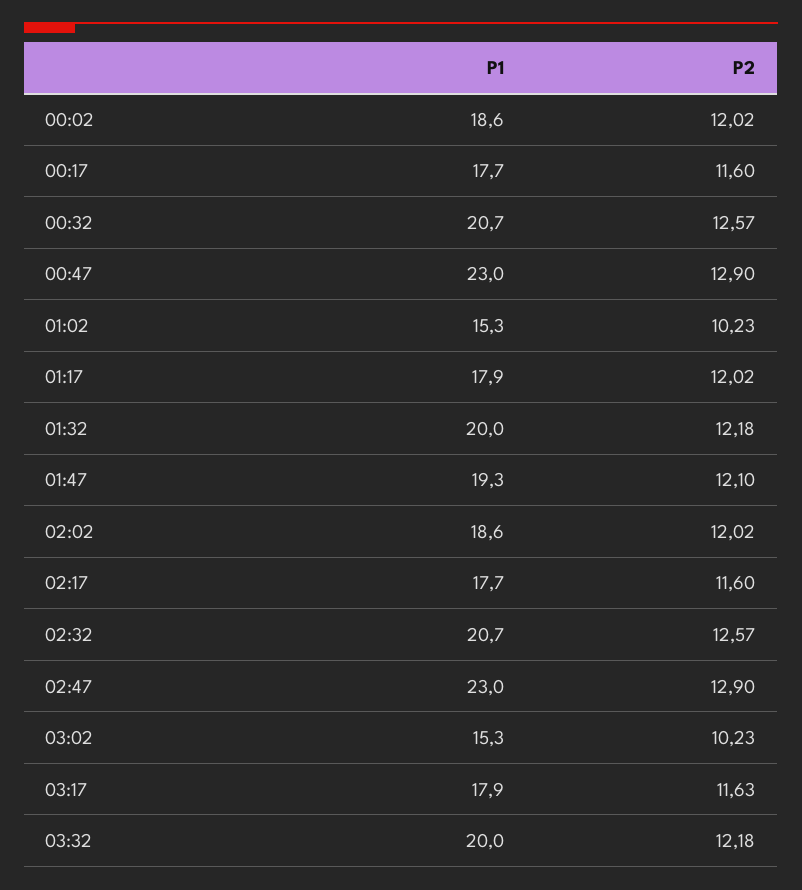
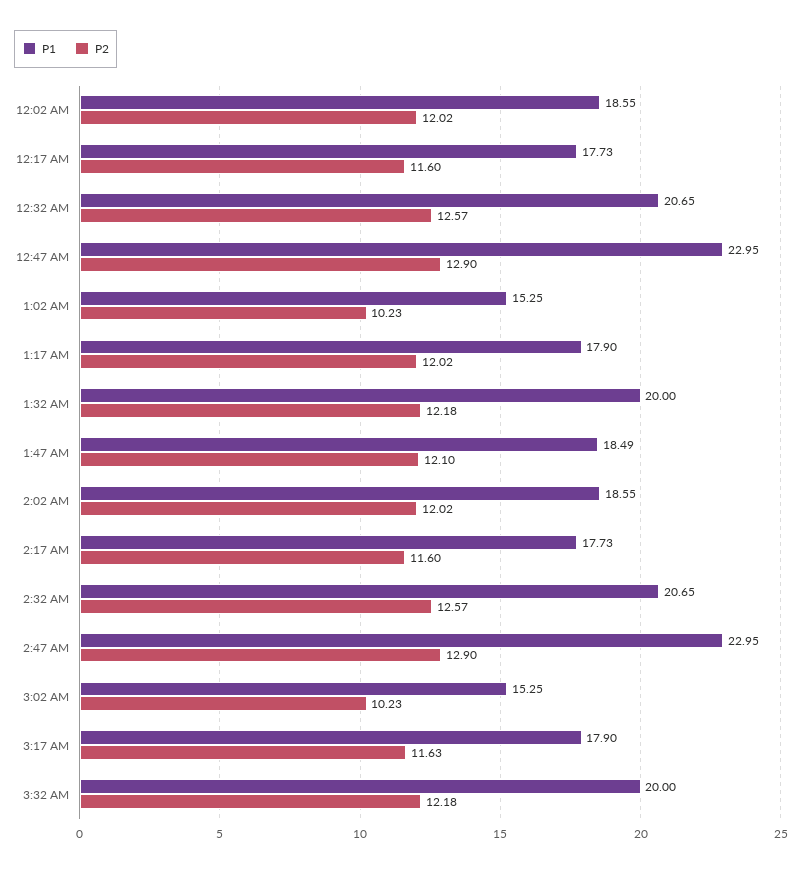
  {
    "P1": {
      "00:02": 18.55,
      "00:17": 17.73,
      "00:32": 20.65,
      "00:47": 22.95,
      "01:02": 15.25,
      "01:17": 17.9,
      "01:32": 20,
-     "01:47": 19.3,
+     "01:47": 18.49,
      "02:02": 18.55,
      "02:17": 17.73,
      "02:32": 20.65,
      "02:47": 22.95,
      "03:02": 15.25,
      "03:17": 17.9,
      "03:32": 20
    },
    "P2": {
      "00:02": 12.02,
      "00:17": 11.6,
      "00:32": 12.57,
      "00:47": 12.9,
      "01:02": 10.23,
      "01:17": 12.02,
      "01:32": 12.18,
      "01:47": 12.1,
      "02:02": 12.02,
      "02:17": 11.6,
      "02:32": 12.57,
      "02:47": 12.9,
      "03:02": 10.23,
      "03:17": 11.63,
      "03:32": 12.18
    }
  }

